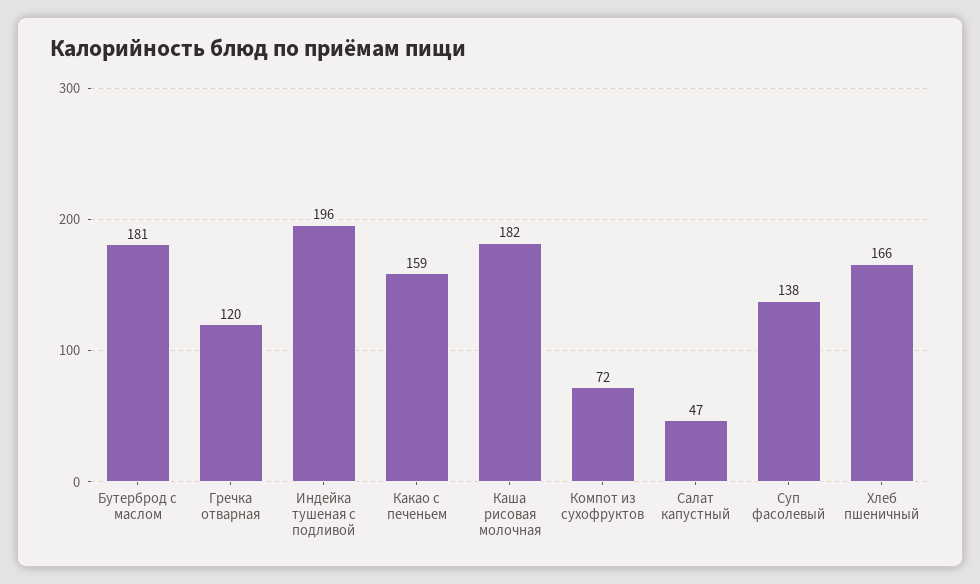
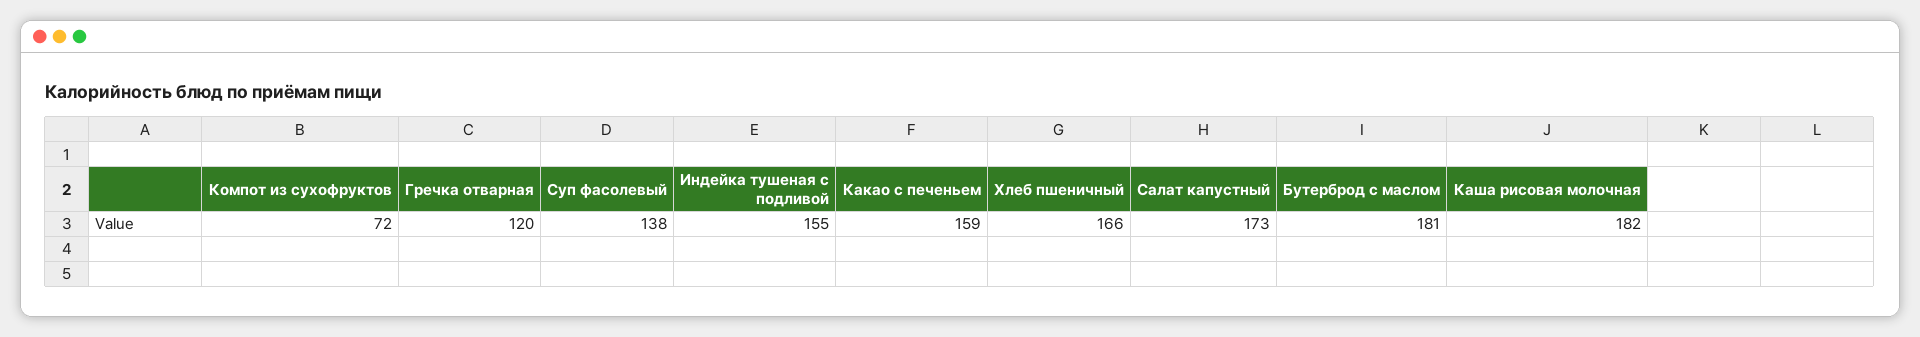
  {
    "Бутерброд с маслом": 181,
    "Гречка отварная": 120,
-   "Индейка тушеная с подливой": 196,
+   "Индейка тушеная с подливой": 155,
    "Какао с печеньем": 159,
    "Каша рисовая молочная": 182,
    "Компот из сухофруктов": 72,
-   "Салат капустный": 47,
+   "Салат капустный": 173,
    "Суп фасолевый": 138,
    "Хлеб пшеничный": 166
  }

